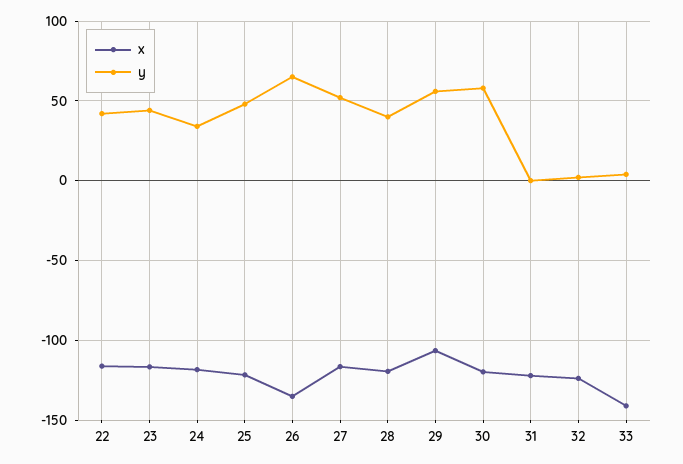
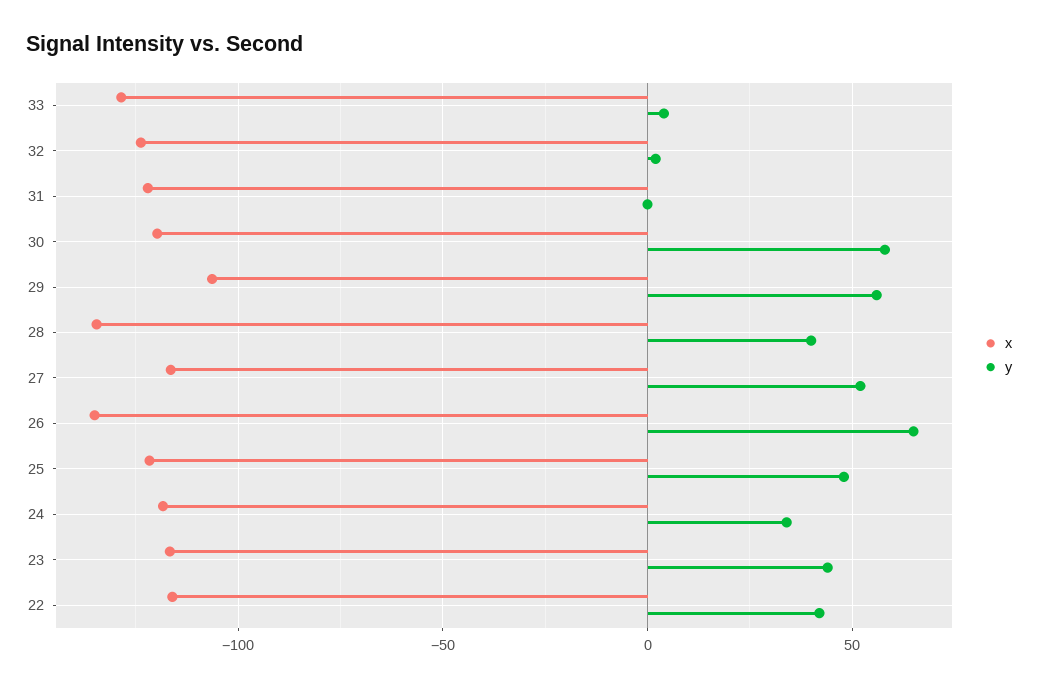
  {
    "x": {
      "22": -115,
      "23": -115,
      "24": -120,
      "25": -120,
      "26": -135,
      "27": -115,
-     "28": -120,
+     "28": -135,
      "29": -105,
      "30": -120,
      "31": -120,
      "32": -125,
-     "33": -140
+     "33": -130
    },
    "y": {
      "22": 40,
      "23": 45,
      "24": 35,
      "25": 50,
      "26": 65,
      "27": 50,
      "28": 40,
      "29": 55,
      "30": 60,
      "31": 0,
      "32": 0,
      "33": 5
    }
  }

